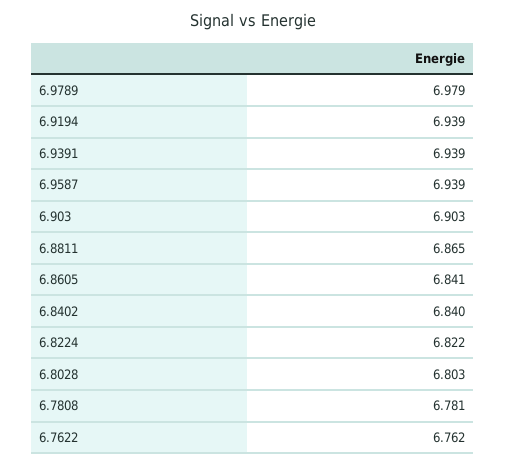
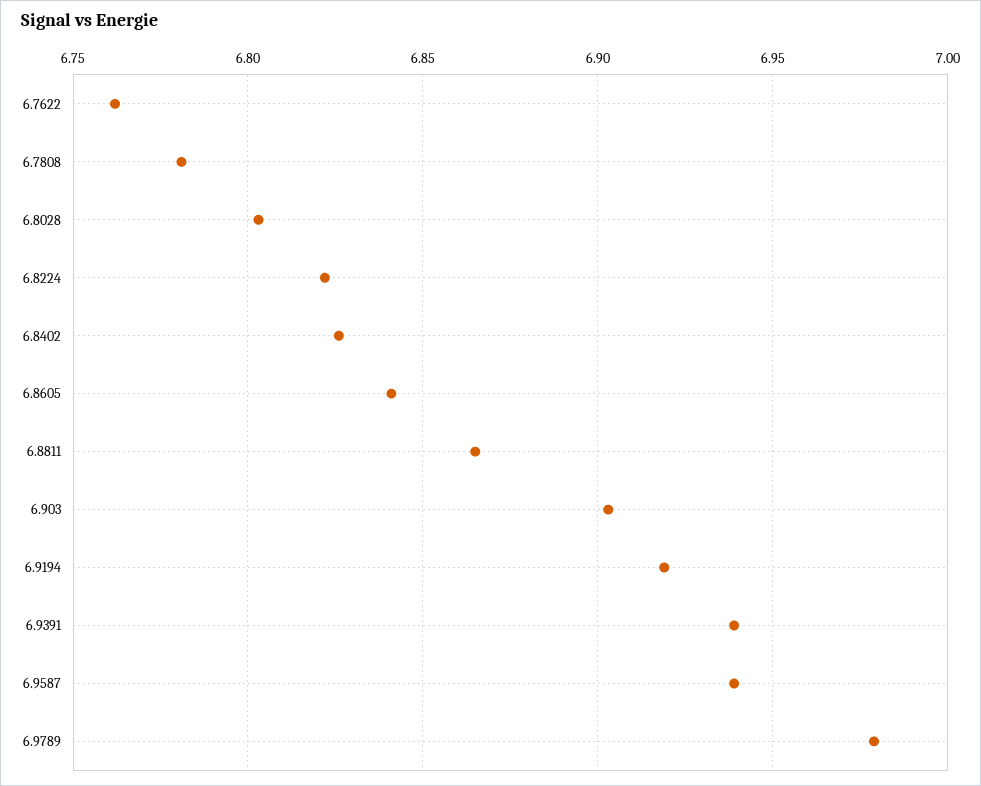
  {
    "6.9789": 6.979,
-   "6.9194": 6.939,
+   "6.9194": 6.92,
    "6.9391": 6.939,
    "6.9587": 6.939,
    "6.903": 6.903,
    "6.8811": 6.865,
    "6.8605": 6.841,
-   "6.8402": 6.84,
+   "6.8402": 6.825,
    "6.8224": 6.822,
    "6.8028": 6.803,
    "6.7808": 6.781,
    "6.7622": 6.762
  }

